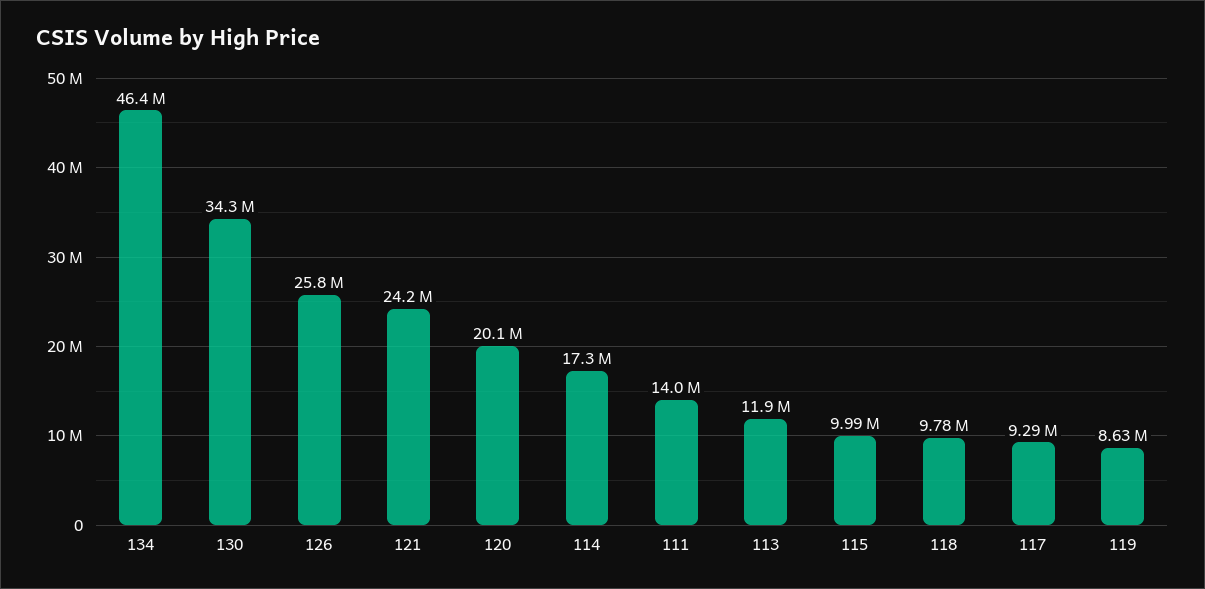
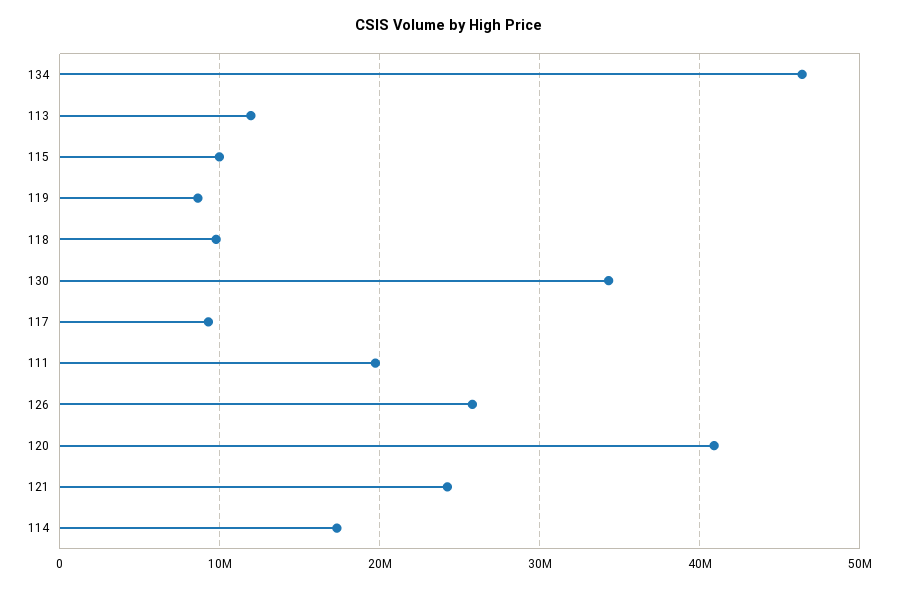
  {
    "134": 46400000,
    "130": 34300000,
    "126": 25800000,
    "121": 24200000,
-   "120": 20100000,
+   "120": 41000000,
    "114": 17300000,
-   "111": 14000000,
+   "111": 20000000,
    "113": 11900000,
    "115": 9990000,
    "118": 9780000,
    "117": 9290000,
    "119": 8630000
  }

